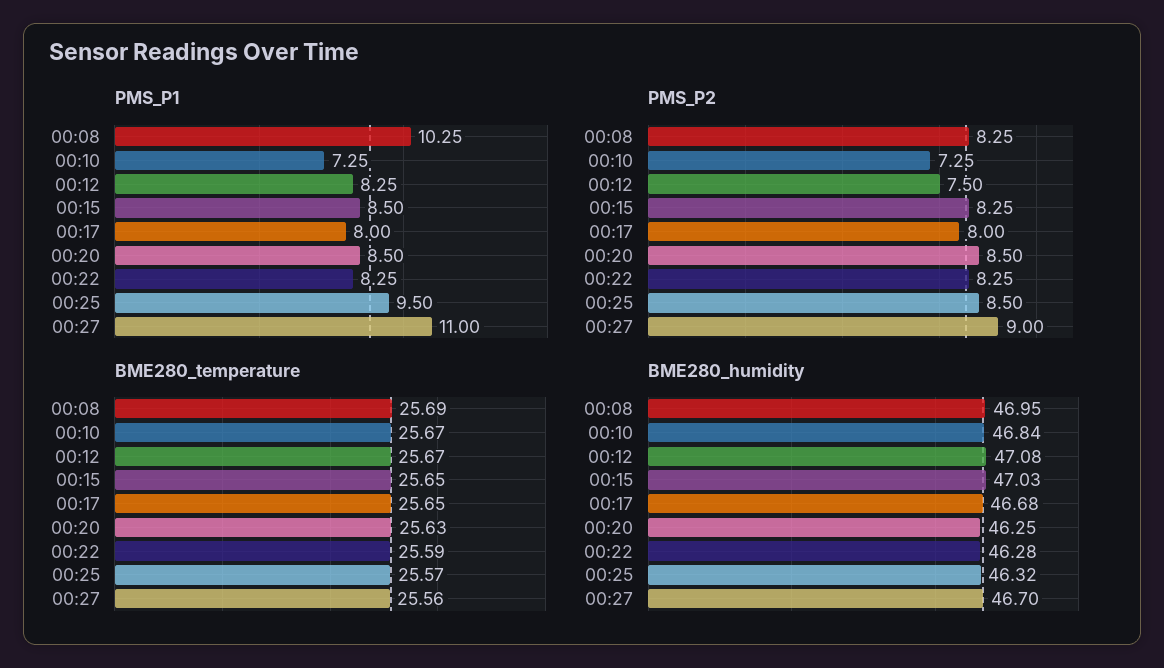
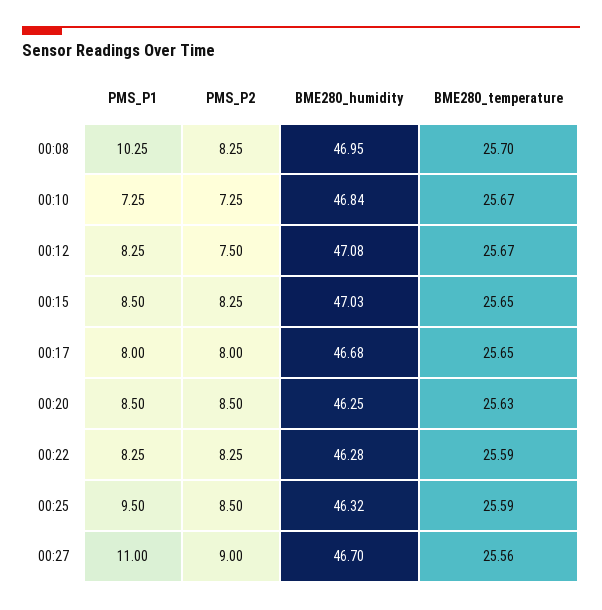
  {
    "PMS_P1": {
      "00:08": 10.25,
      "00:10": 7.25,
      "00:12": 8.25,
      "00:15": 8.5,
      "00:17": 8,
      "00:20": 8.5,
      "00:22": 8.25,
      "00:25": 9.5,
      "00:27": 11
    },
    "PMS_P2": {
      "00:08": 8.25,
      "00:10": 7.25,
      "00:12": 7.5,
      "00:15": 8.25,
      "00:17": 8,
      "00:20": 8.5,
      "00:22": 8.25,
      "00:25": 8.5,
      "00:27": 9
    },
    "BME280_temperature": {
-     "00:08": 25.69,
+     "00:08": 25.7,
      "00:10": 25.67,
      "00:12": 25.67,
      "00:15": 25.65,
      "00:17": 25.65,
      "00:20": 25.63,
      "00:22": 25.59,
-     "00:25": 25.57,
+     "00:25": 25.59,
      "00:27": 25.56
    },
    "BME280_humidity": {
      "00:08": 46.95,
      "00:10": 46.84,
      "00:12": 47.08,
      "00:15": 47.03,
      "00:17": 46.68,
      "00:20": 46.25,
      "00:22": 46.28,
      "00:25": 46.32,
      "00:27": 46.7
    }
  }

